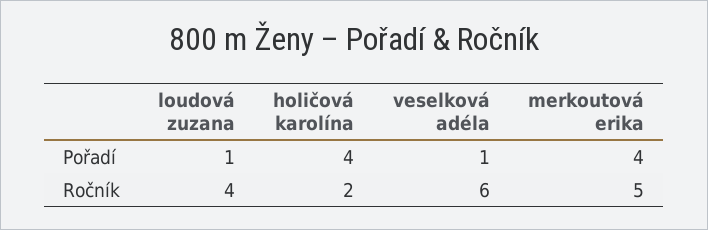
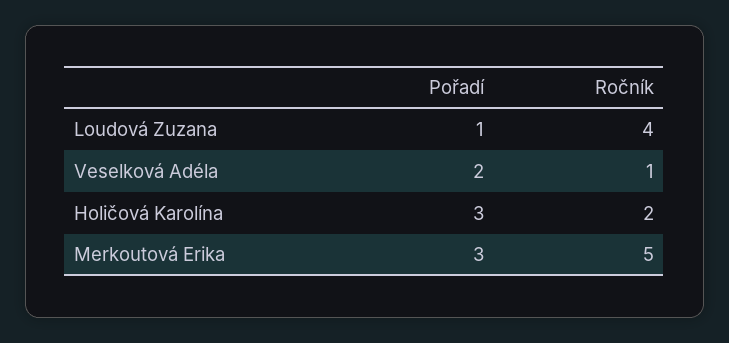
  {
    "loudová zuzana": {
      "Pořadí": 1,
      "Ročník": 4
    },
    "holičová karolína": {
-     "Pořadí": 4,
+     "Pořadí": 3,
      "Ročník": 2
    },
    "veselková adéla": {
-     "Pořadí": 1,
+     "Pořadí": 2,
-     "Ročník": 6
+     "Ročník": 1
    },
    "merkoutová erika": {
-     "Pořadí": 4,
+     "Pořadí": 3,
      "Ročník": 5
    }
  }

